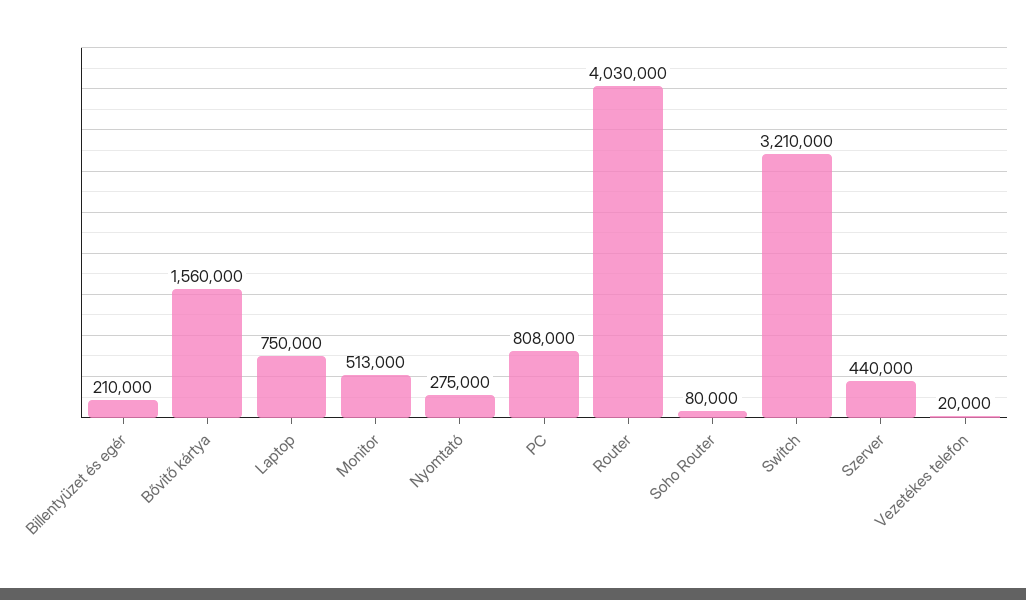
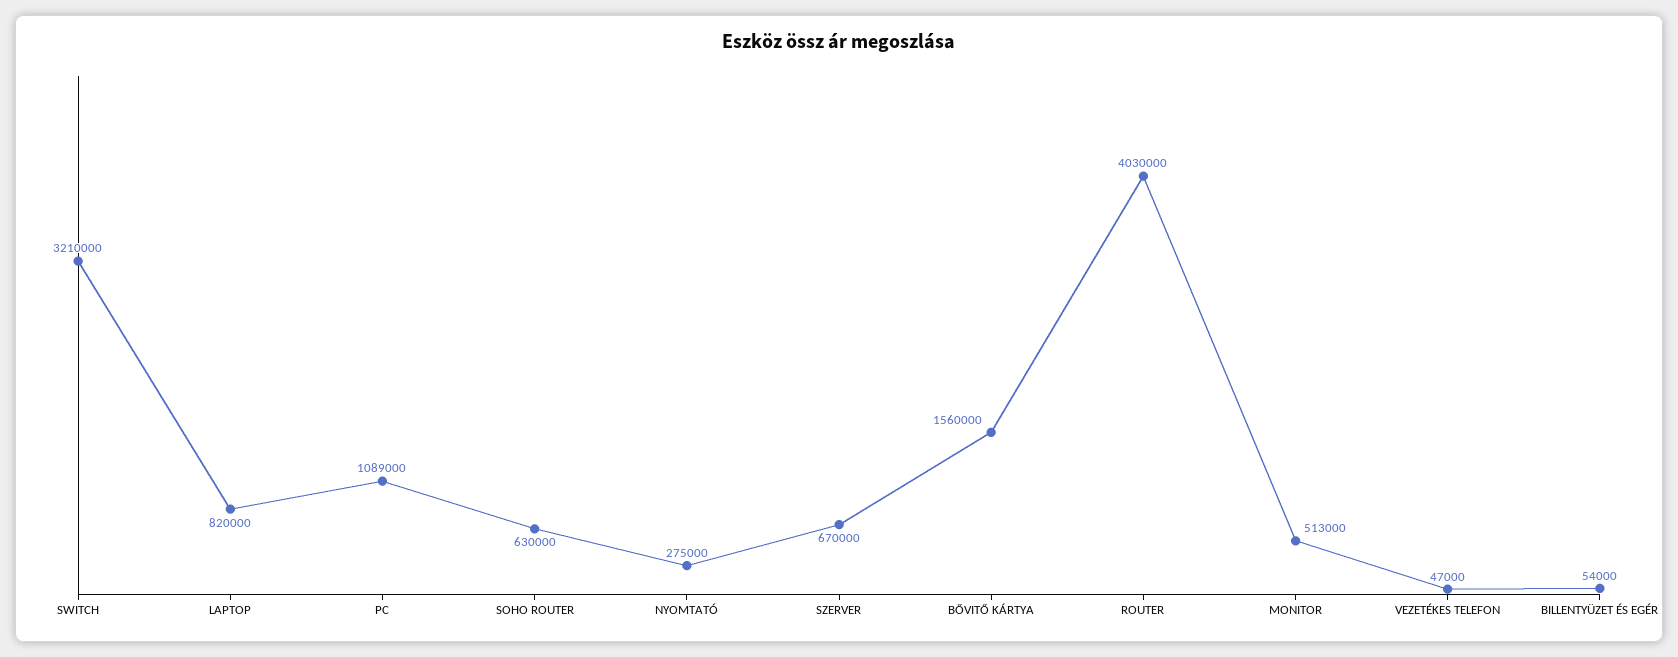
  {
-   "Billentyüzet és egér": 210000,
+   "Billentyüzet és egér": 54000,
    "Bővitő kártya": 1560000,
-   "Laptop": 750000,
+   "Laptop": 820000,
    "Monitor": 513000,
    "Nyomtató": 275000,
-   "PC": 808000,
+   "PC": 1089000,
    "Router": 4030000,
-   "Soho Router": 80000,
+   "Soho Router": 630000,
    "Switch": 3210000,
-   "Szerver": 440000,
+   "Szerver": 670000,
-   "Vezetékes telefon": 20000
+   "Vezetékes telefon": 47000
  }

